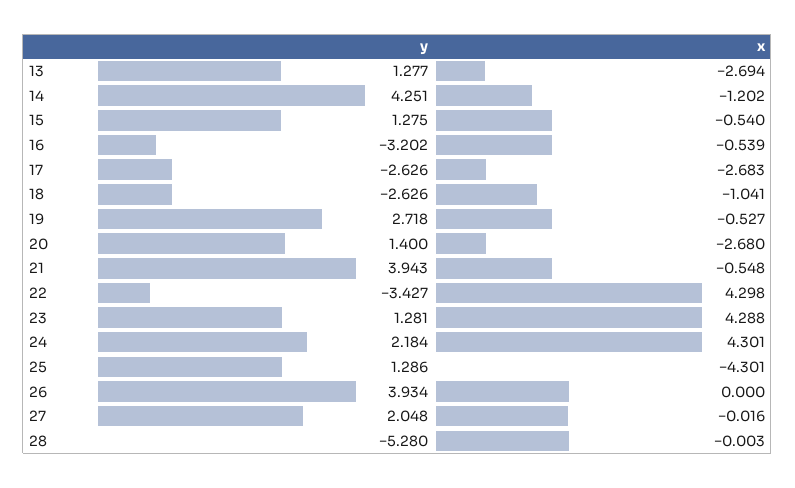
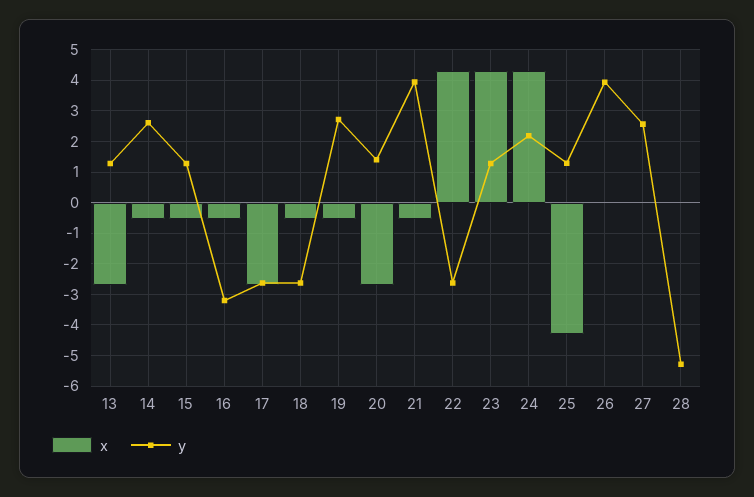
  {
    "y": {
      "13": 1.277,
-     "14": 4.251,
+     "14": 2.6,
      "15": 1.275,
      "16": -3.202,
      "17": -2.626,
      "18": -2.626,
      "19": 2.718,
      "20": 1.4,
      "21": 3.943,
-     "22": -3.427,
+     "22": -2.6,
      "23": 1.281,
      "24": 2.184,
      "25": 1.286,
      "26": 3.934,
-     "27": 2.048,
+     "27": 2.6,
      "28": -5.28
    },
    "x": {
      "13": -2.694,
-     "14": -1.202,
+     "14": -0.6,
      "15": -0.54,
      "16": -0.539,
      "17": -2.683,
-     "18": -1.041,
+     "18": -0.6,
      "19": -0.527,
      "20": -2.68,
      "21": -0.548,
      "22": 4.298,
      "23": 4.288,
      "24": 4.301,
      "25": -4.301,
      "26": 0,
      "27": -0.016,
      "28": -0.003
    }
  }

